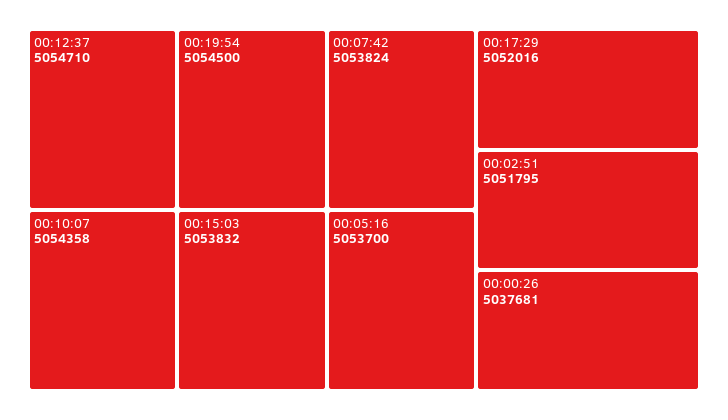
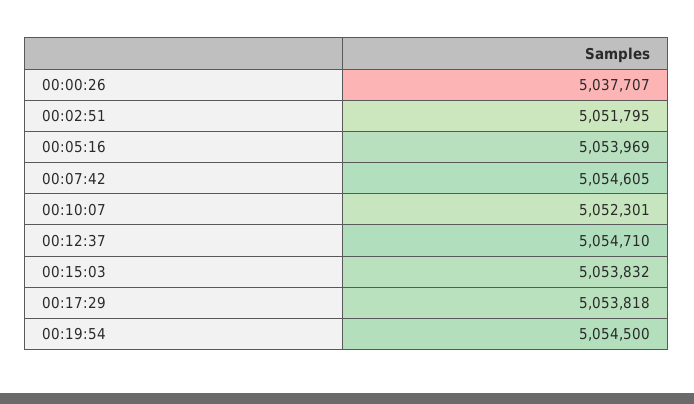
  {
    "00:12:37": 5054710,
    "00:19:54": 5054500,
-   "00:10:07": 5054358,
+   "00:10:07": 5052301,
    "00:15:03": 5053832,
-   "00:07:42": 5053824,
+   "00:07:42": 5054605,
-   "00:05:16": 5053700,
+   "00:05:16": 5053969,
-   "00:17:29": 5052016,
+   "00:17:29": 5053818,
    "00:02:51": 5051795,
-   "00:00:26": 5037681
+   "00:00:26": 5037707
  }

